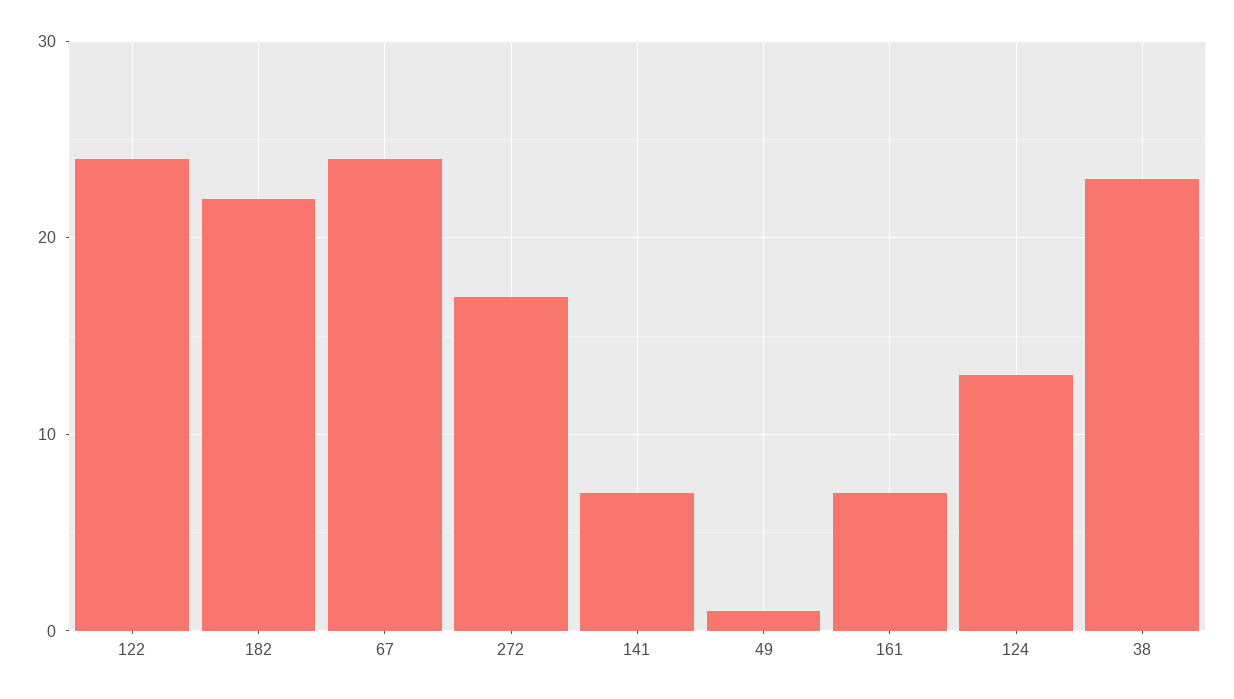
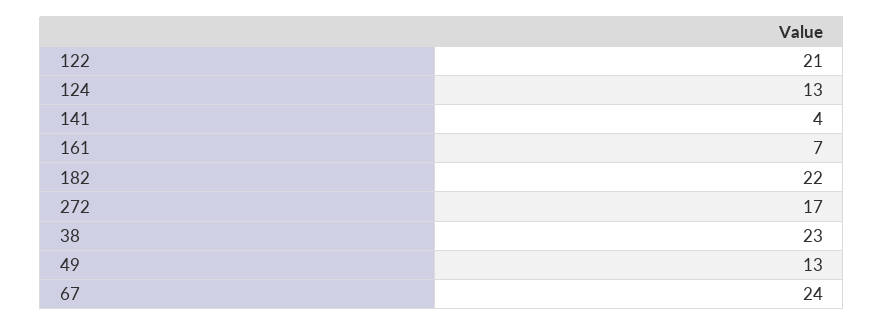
  {
-   "122": 24,
+   "122": 21,
    "182": 22,
    "67": 24,
    "272": 17,
-   "141": 7,
+   "141": 4,
-   "49": 1,
+   "49": 13,
    "161": 7,
    "124": 13,
    "38": 23
  }

